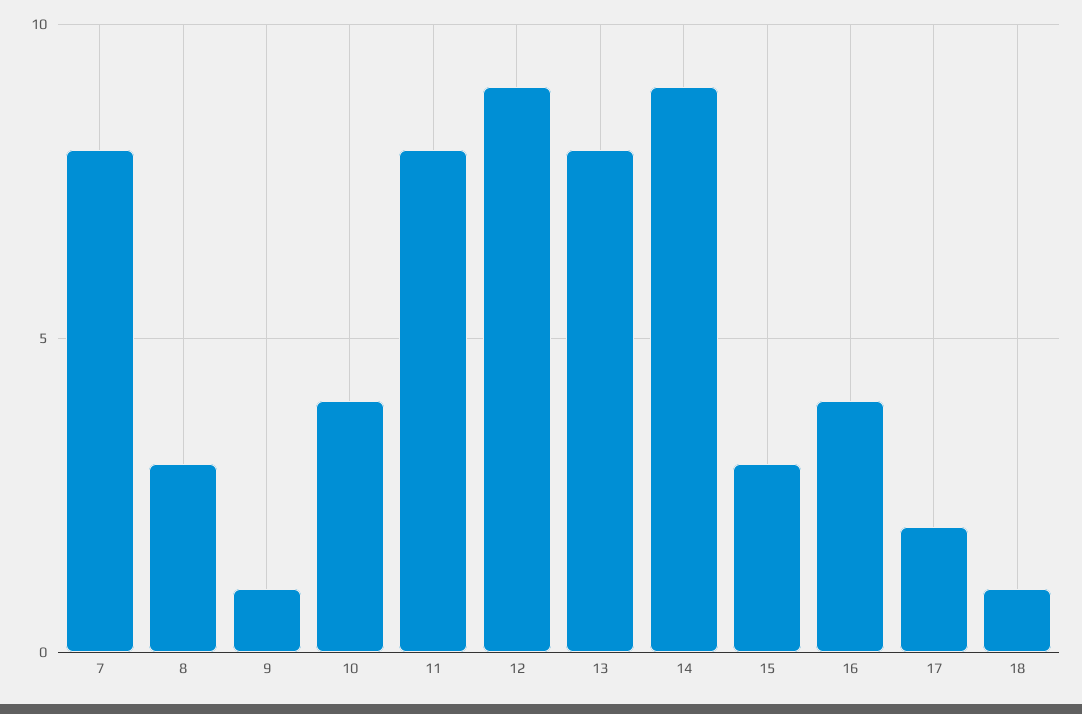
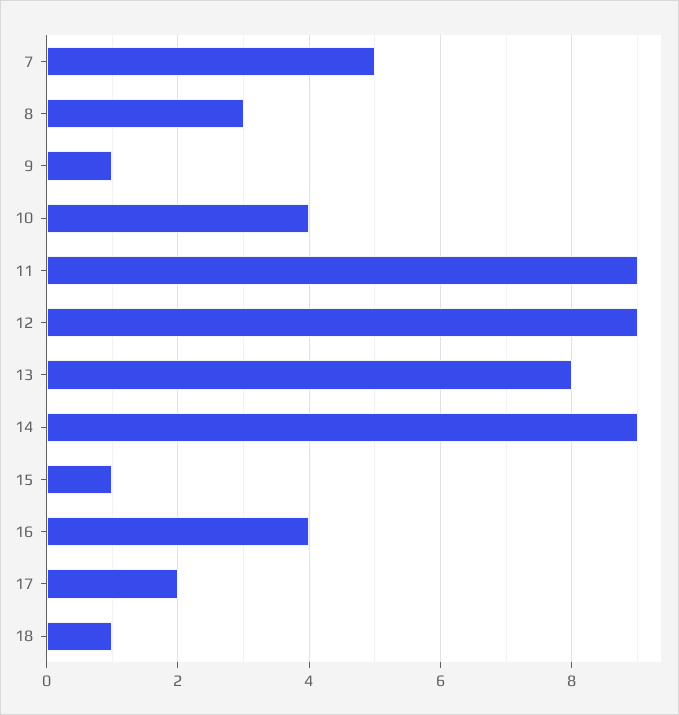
  {
-   "7": 8,
+   "7": 5,
    "8": 3,
    "9": 1,
    "10": 4,
-   "11": 8,
+   "11": 9,
    "12": 9,
    "13": 8,
    "14": 9,
-   "15": 3,
+   "15": 1,
    "16": 4,
    "17": 2,
    "18": 1
  }

